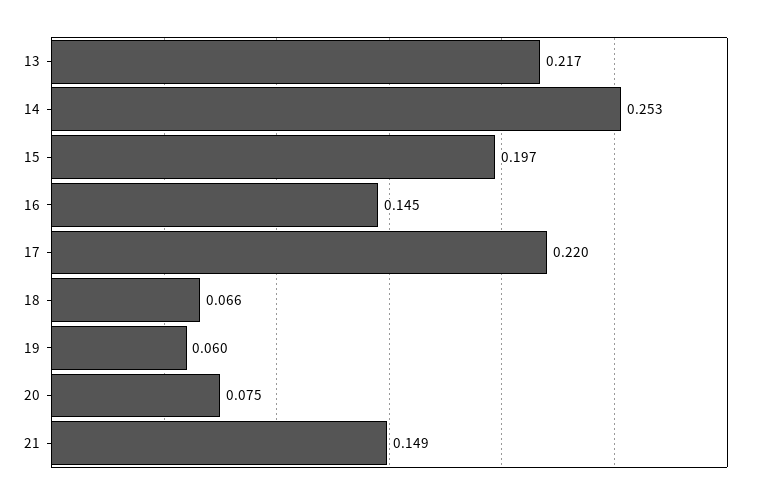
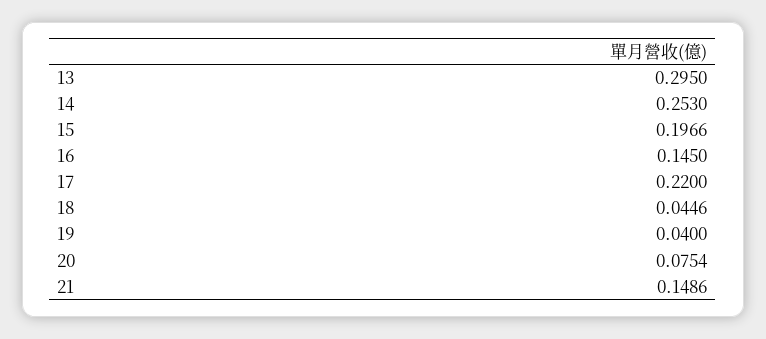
  {
-   "13": 0.217,
+   "13": 0.295,
    "14": 0.253,
    "15": 0.1966,
    "16": 0.145,
    "17": 0.22,
-   "18": 0.066,
+   "18": 0.0446,
-   "19": 0.06,
+   "19": 0.04,
    "20": 0.0754,
    "21": 0.1486
  }

